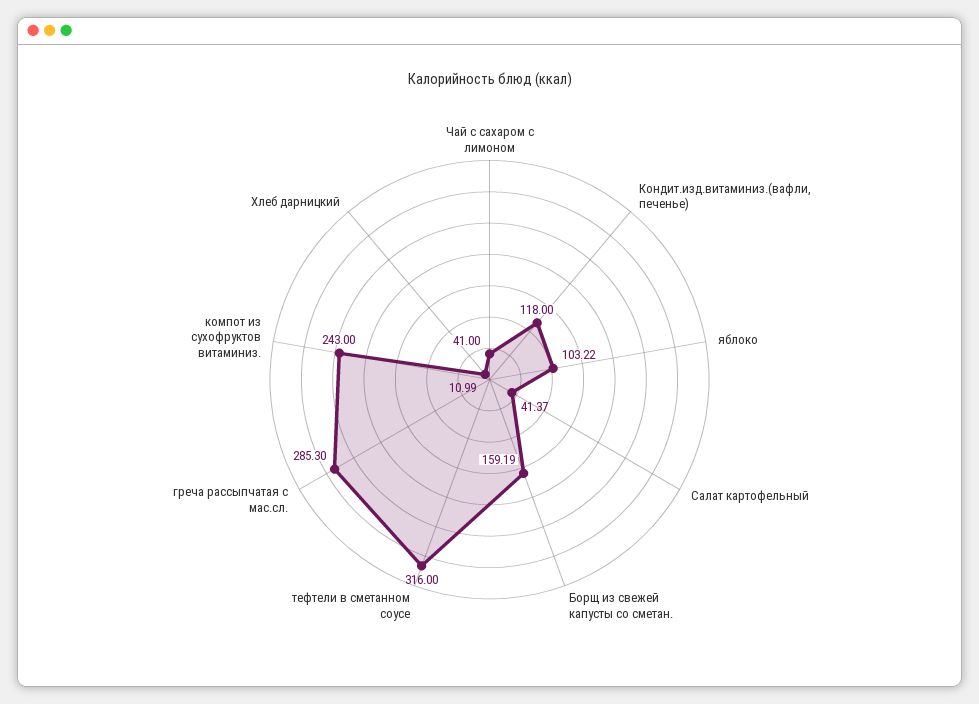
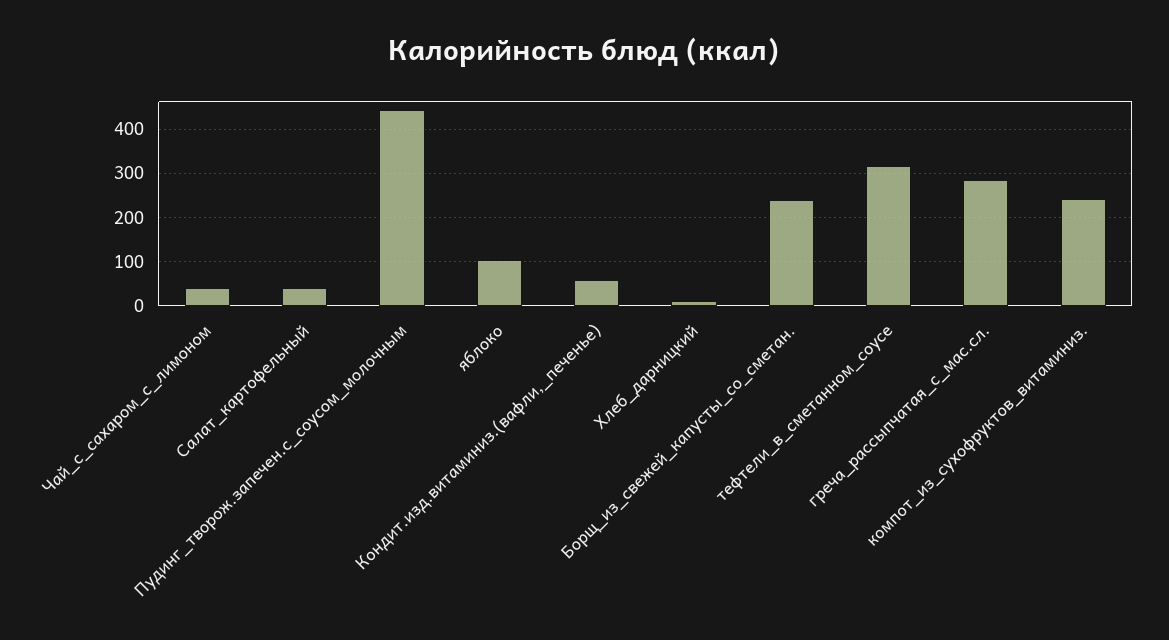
  {
    "Чай с сахаром с лимоном": 41,
-   "Кондит.изд.витаминиз.(вафли, печенье)": 118,
+   "Кондит.изд.витаминиз.(вафли, печенье)": 60,
    "яблоко": 103.22,
    "Салат картофельный": 41.37,
-   "Борщ из свежей капусты со сметан.": 159.19,
+   "Борщ из свежей капусты со сметан.": 240,
    "тефтели в сметанном соусе": 316,
    "греча рассыпчатая с мас.сл.": 285.3,
    "компот из сухофруктов витаминиз.": 243,
-   "Хлеб дарницкий": 10.99
+   "Хлеб дарницкий": 10.99,
+   "Пудинг_творож.запечен.с_соусом_молочным": 440
  }

